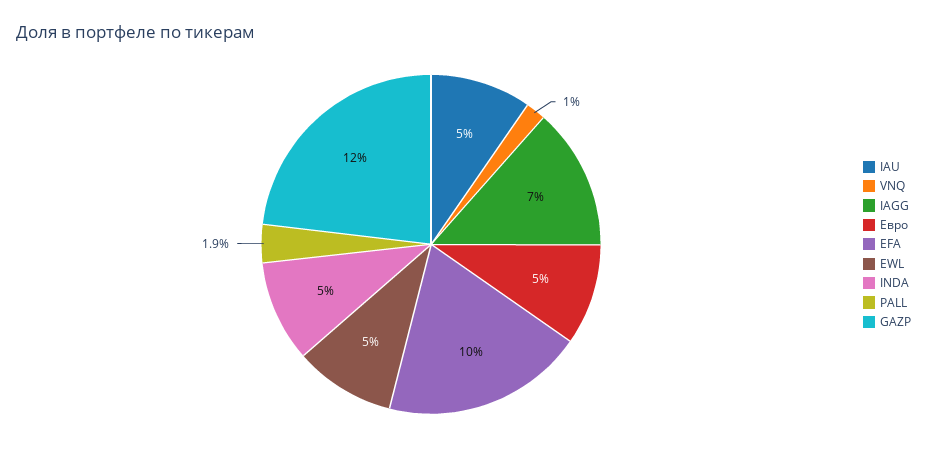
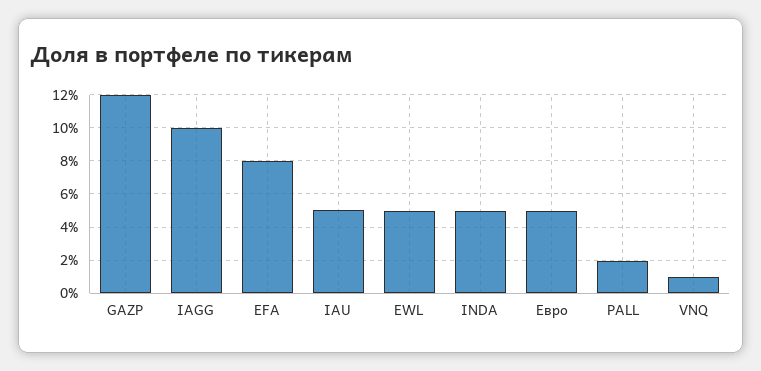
  {
    "IAU": 5,
    "VNQ": 1,
-   "IAGG": 7,
+   "IAGG": 10,
    "Евро": 5,
-   "EFA": 10,
+   "EFA": 8,
    "EWL": 5,
    "INDA": 5,
    "PALL": 1.9,
    "GAZP": 12
  }

